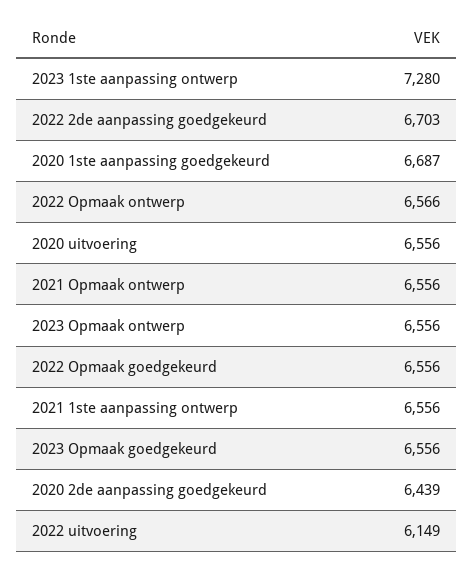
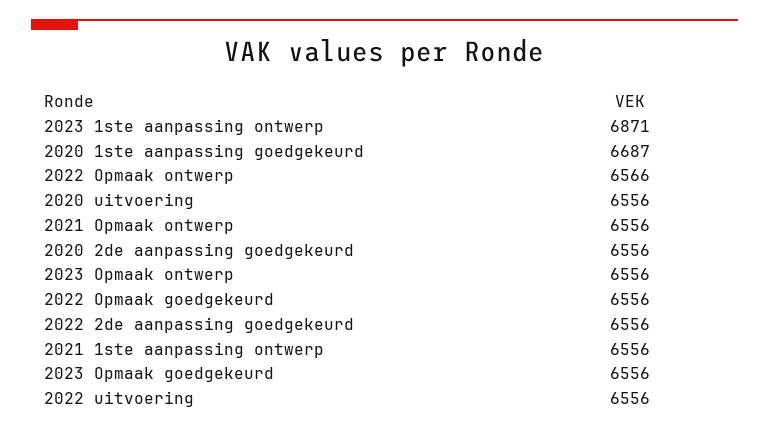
  {
-   "2023 1ste aanpassing ontwerp": 7280,
+   "2023 1ste aanpassing ontwerp": 6871,
-   "2022 2de aanpassing goedgekeurd": 6703,
+   "2022 2de aanpassing goedgekeurd": 6556,
    "2020 1ste aanpassing goedgekeurd": 6687,
    "2022 Opmaak ontwerp": 6566,
    "2020 uitvoering": 6556,
    "2021 Opmaak ontwerp": 6556,
    "2023 Opmaak ontwerp": 6556,
    "2022 Opmaak goedgekeurd": 6556,
    "2021 1ste aanpassing ontwerp": 6556,
    "2023 Opmaak goedgekeurd": 6556,
-   "2020 2de aanpassing goedgekeurd": 6439,
+   "2020 2de aanpassing goedgekeurd": 6556,
-   "2022 uitvoering": 6149
+   "2022 uitvoering": 6556
  }

